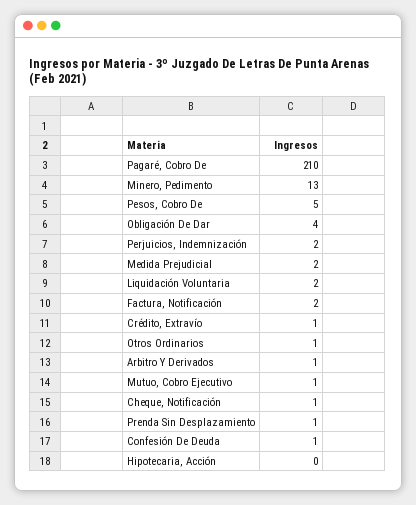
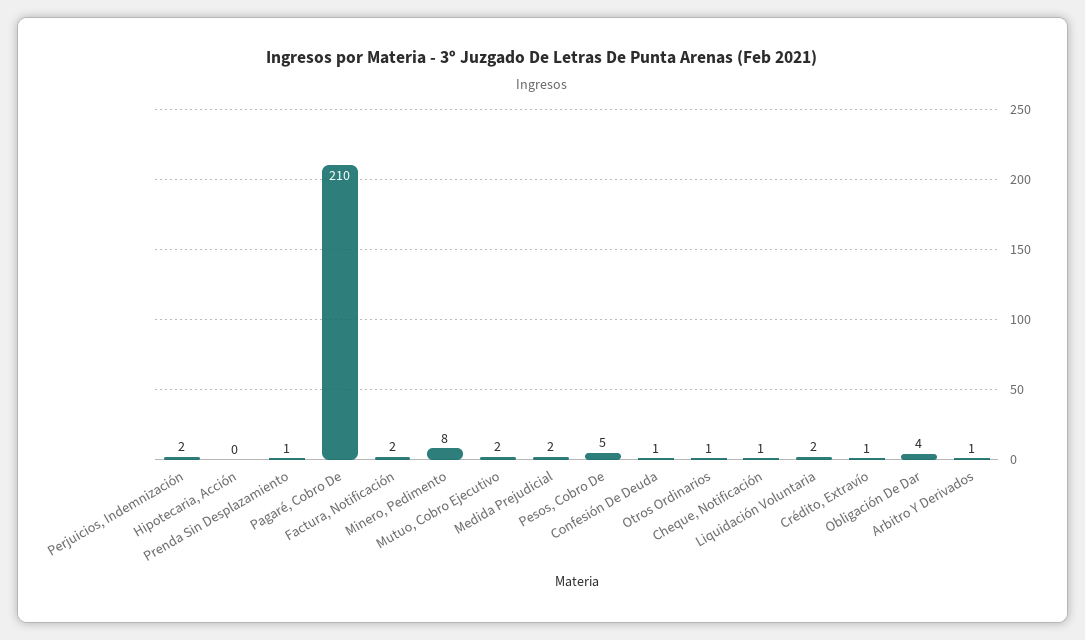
  {
    "Pagaré, Cobro De": 210,
-   "Minero, Pedimento": 13,
+   "Minero, Pedimento": 8,
    "Pesos, Cobro De": 5,
    "Obligación De Dar": 4,
    "Perjuicios, Indemnización": 2,
    "Medida Prejudicial": 2,
    "Liquidación Voluntaria": 2,
    "Factura, Notificación": 2,
    "Crédito, Extravío": 1,
    "Otros Ordinarios": 1,
    "Arbitro Y Derivados": 1,
-   "Mutuo, Cobro Ejecutivo": 1,
+   "Mutuo, Cobro Ejecutivo": 2,
    "Cheque, Notificación": 1,
    "Prenda Sin Desplazamiento": 1,
    "Confesión De Deuda": 1,
    "Hipotecaria, Acción": 0
  }

